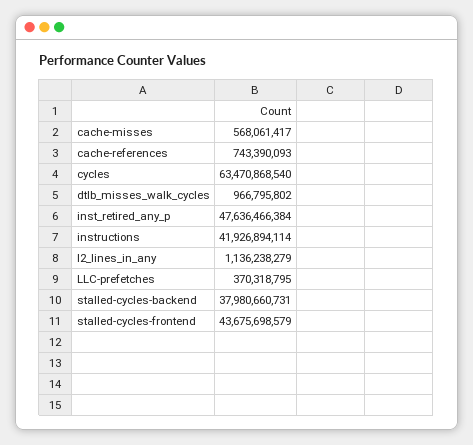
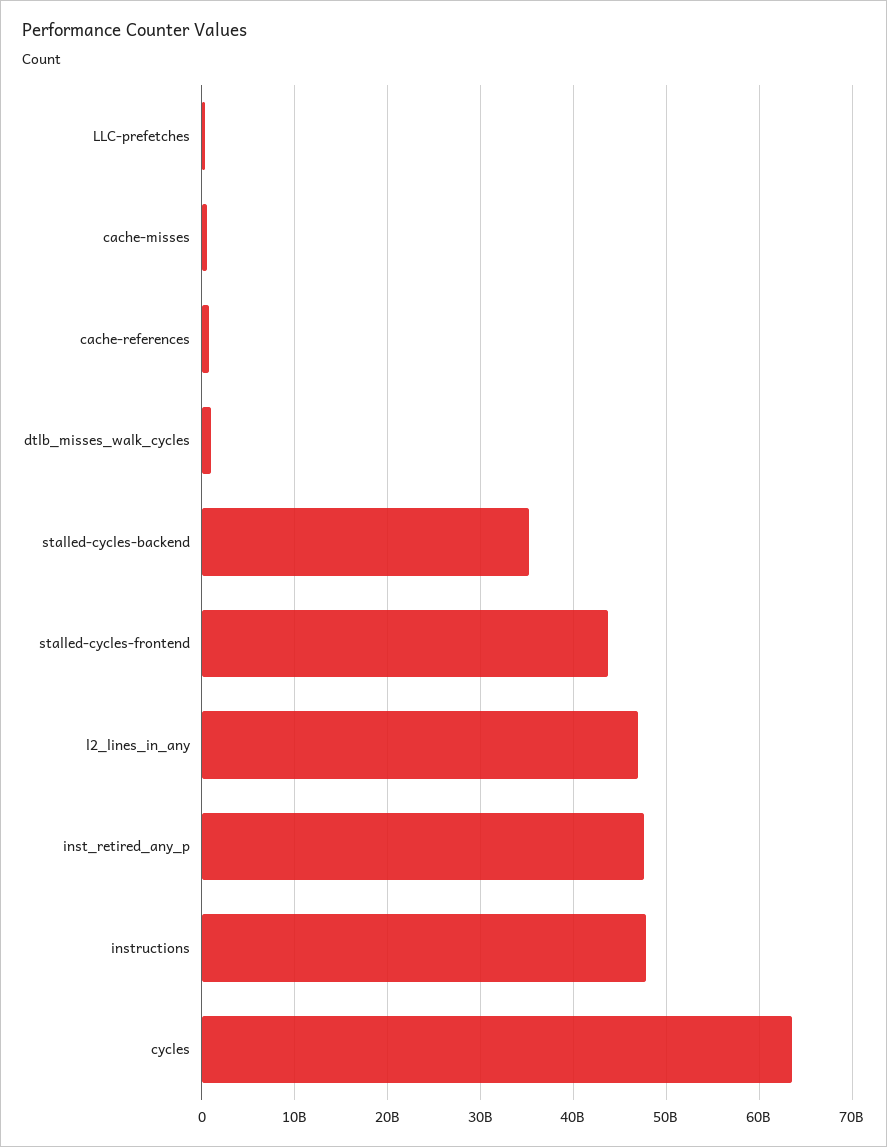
  {
    "cache-misses": 568061417,
    "cache-references": 743390093,
    "cycles": 63470868540,
    "dtlb_misses_walk_cycles": 966795802,
    "inst_retired_any_p": 47636466384,
-   "instructions": 41926894114,
+   "instructions": 48000000000,
-   "l2_lines_in_any": 1136238279,
+   "l2_lines_in_any": 47000000000,
    "LLC-prefetches": 370318795,
-   "stalled-cycles-backend": 37980660731,
+   "stalled-cycles-backend": 35000000000,
    "stalled-cycles-frontend": 43675698579
  }

